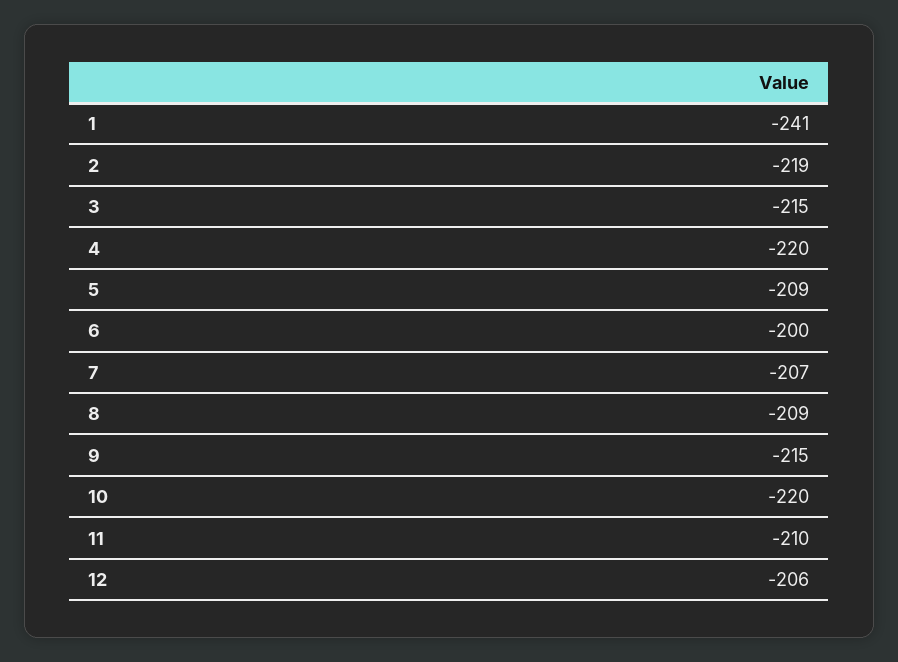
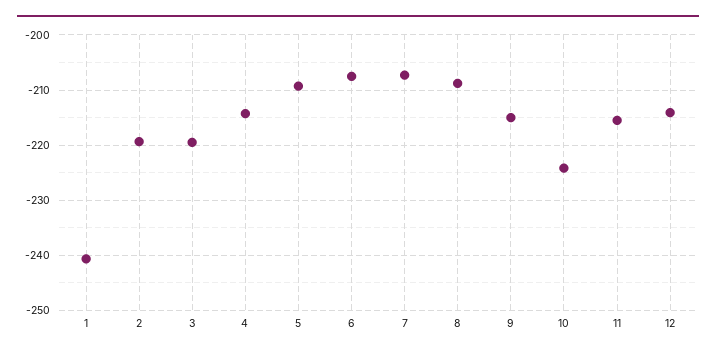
  {
    "1": -241,
    "2": -219,
-   "3": -215,
+   "3": -220,
-   "4": -220,
+   "4": -214,
    "5": -209,
-   "6": -200,
+   "6": -208,
    "7": -207,
    "8": -209,
    "9": -215,
-   "10": -220,
+   "10": -224,
-   "11": -210,
+   "11": -216,
-   "12": -206
+   "12": -214
  }

